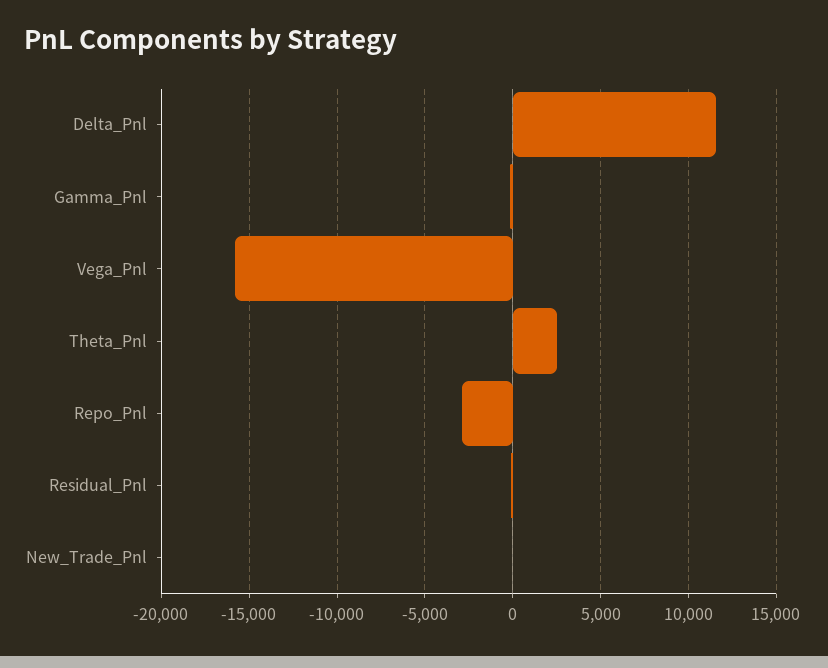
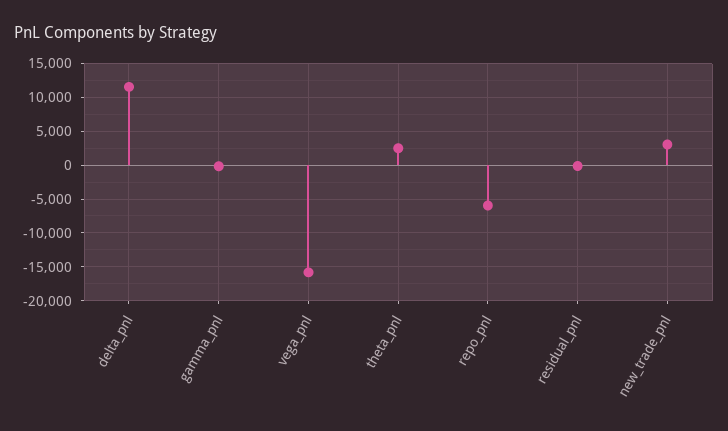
  {
    "Delta_Pnl": 11500,
    "Gamma_Pnl": 0,
    "Vega_Pnl": -16000,
    "Theta_Pnl": 2500,
-   "Repo_Pnl": -3000,
+   "Repo_Pnl": -6000,
    "Residual_Pnl": 0,
-   "New_Trade_Pnl": 0
+   "New_Trade_Pnl": 3000
  }

